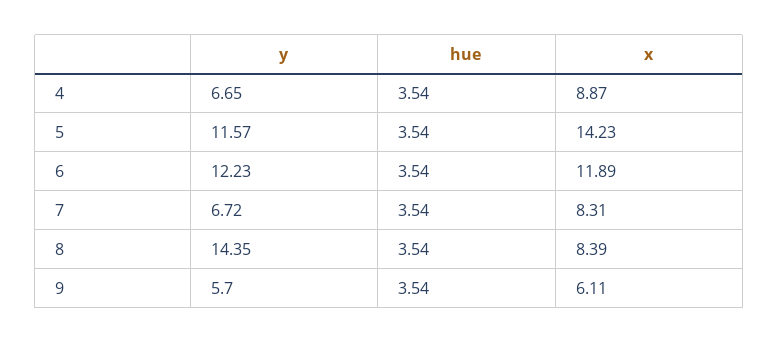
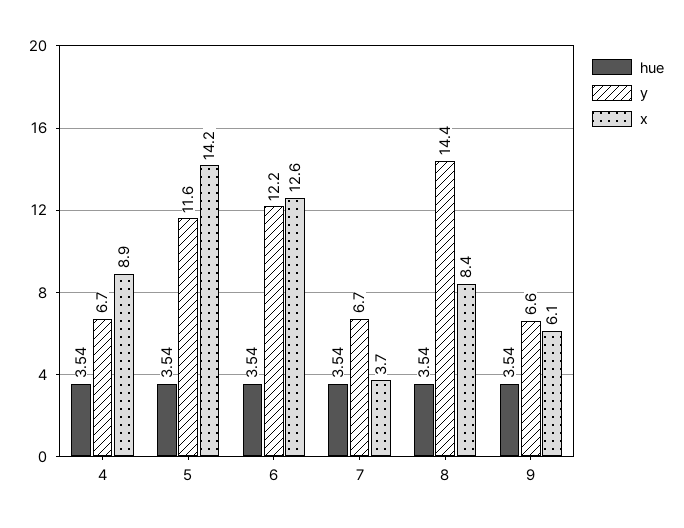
  {
    "y": {
      "4": 6.65,
      "5": 11.57,
      "6": 12.23,
      "7": 6.72,
      "8": 14.35,
-     "9": 5.7
+     "9": 6.6
    },
    "hue": {
      "4": 3.54,
      "5": 3.54,
      "6": 3.54,
      "7": 3.54,
      "8": 3.54,
      "9": 3.54
    },
    "x": {
      "4": 8.87,
      "5": 14.23,
-     "6": 11.89,
+     "6": 12.6,
-     "7": 8.31,
+     "7": 3.7,
      "8": 8.39,
      "9": 6.11
    }
  }

